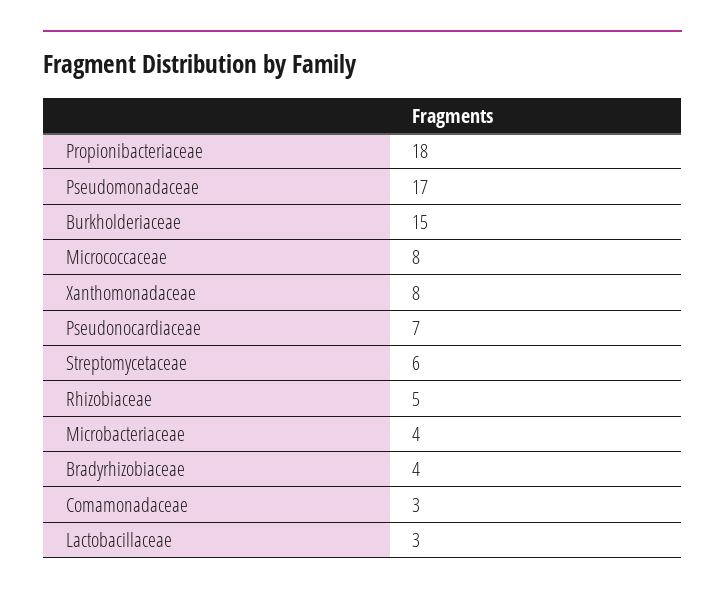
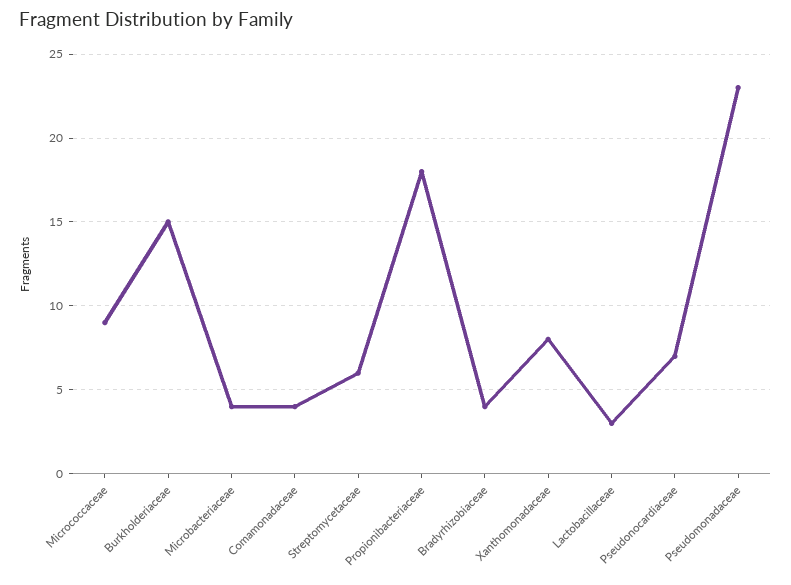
  {
    "Propionibacteriaceae": 18,
-   "Pseudomonadaceae": 17,
+   "Pseudomonadaceae": 23,
    "Burkholderiaceae": 15,
-   "Micrococcaceae": 8,
+   "Micrococcaceae": 9,
    "Xanthomonadaceae": 8,
    "Pseudonocardiaceae": 7,
    "Streptomycetaceae": 6,
-   "Rhizobiaceae": 5,
    "Microbacteriaceae": 4,
    "Bradyrhizobiaceae": 4,
-   "Comamonadaceae": 3,
+   "Comamonadaceae": 4,
    "Lactobacillaceae": 3
  }

